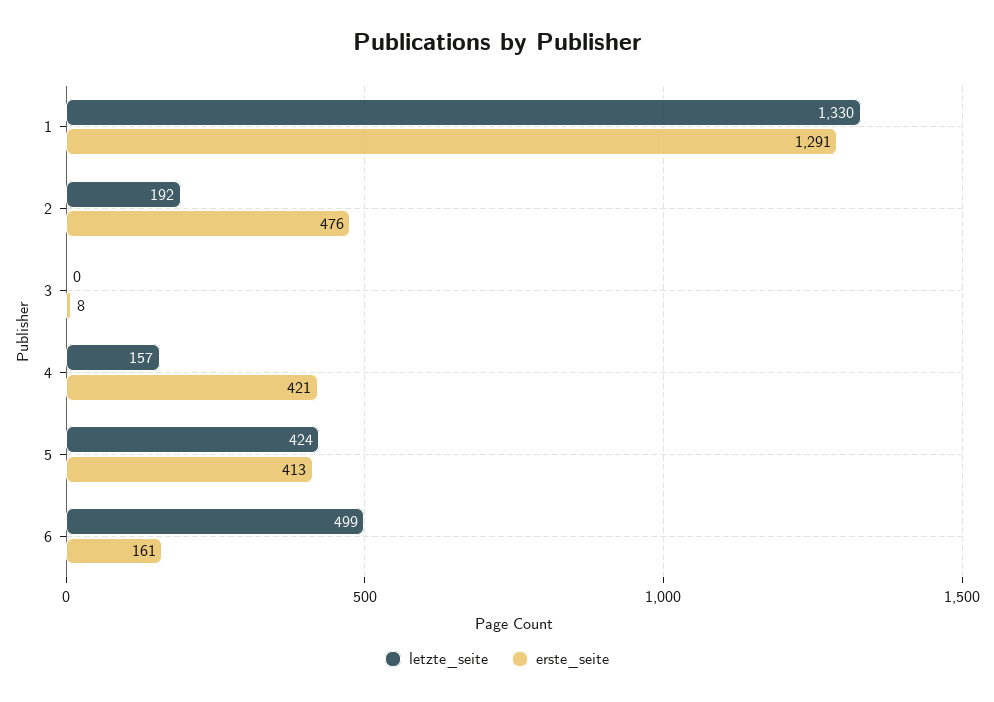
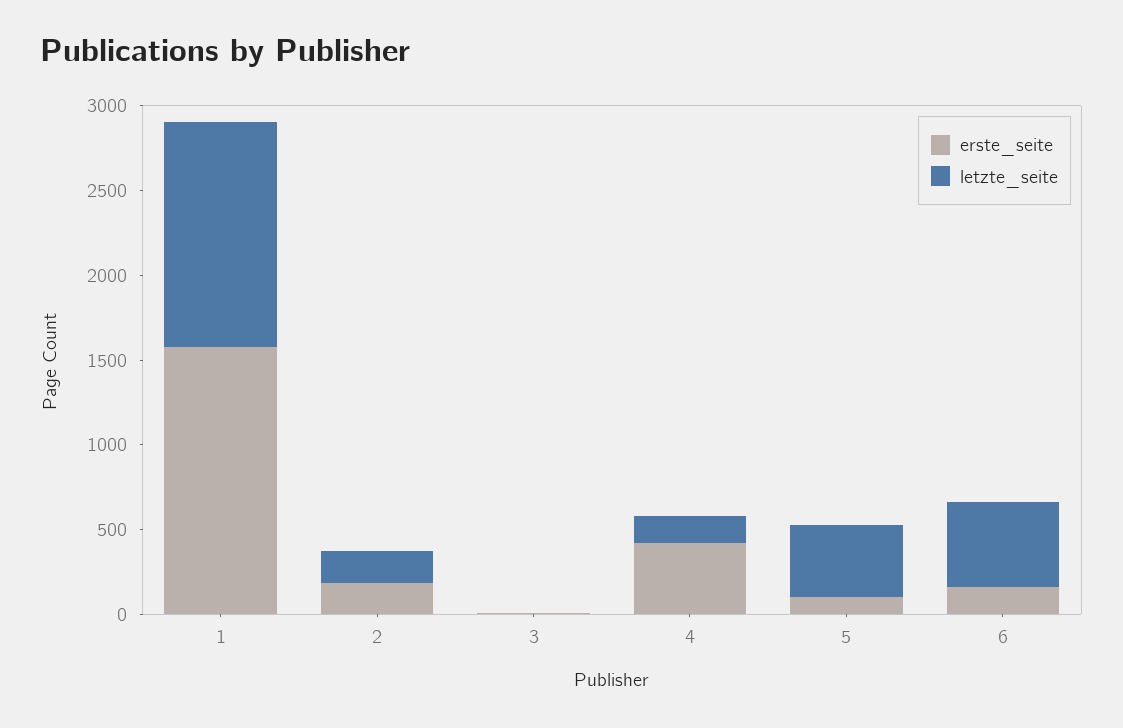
  {
    "letzte_seite": {
      "1": 1330,
      "2": 192,
      "3": 0,
      "4": 157,
      "5": 424,
      "6": 499
    },
    "erste_seite": {
-     "1": 1291,
+     "1": 1600,
-     "2": 476,
+     "2": 200,
      "3": 8,
      "4": 421,
-     "5": 413,
+     "5": 100,
      "6": 161
    }
  }

